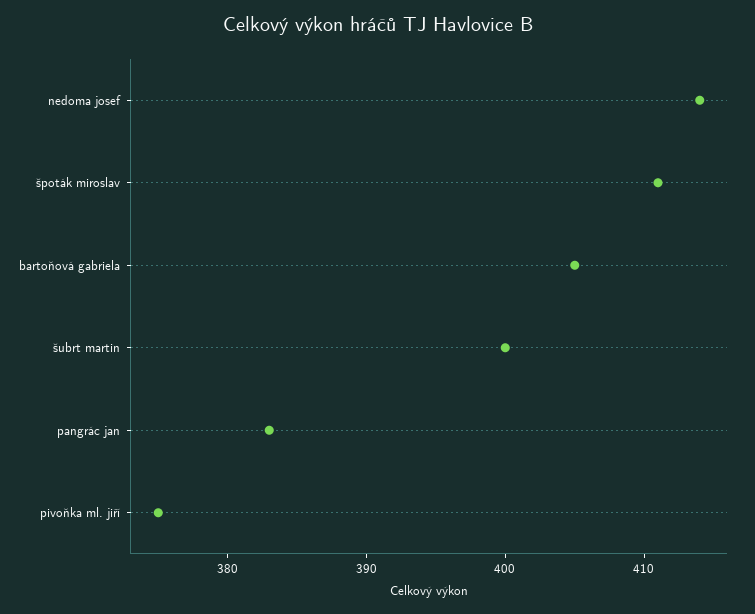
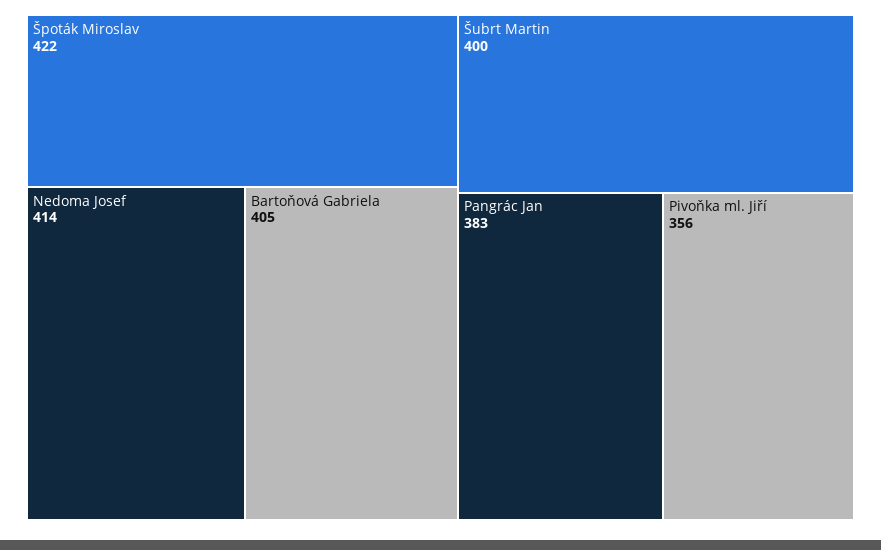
  {
    "nedoma josef": 414,
-   "špoták miroslav": 411,
+   "špoták miroslav": 422,
    "bartoňová gabriela": 405,
    "šubrt martin": 400,
    "pangrác jan": 383,
-   "pivoňka ml. jiří": 375
+   "pivoňka ml. jiří": 356
  }

